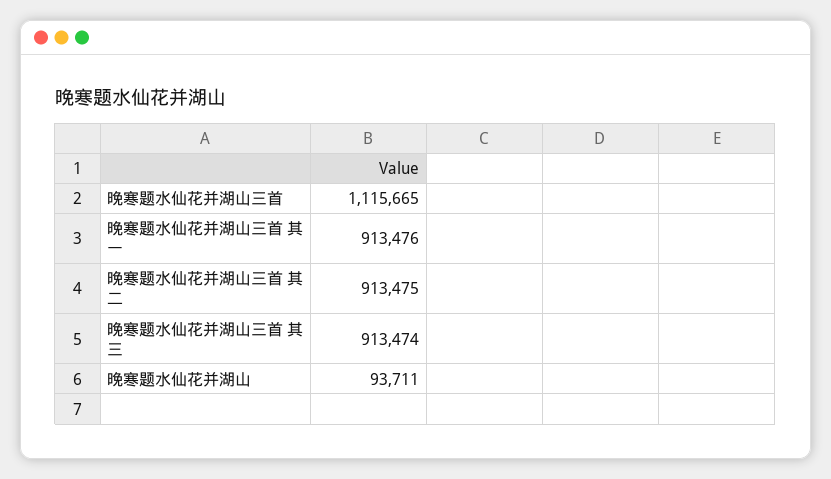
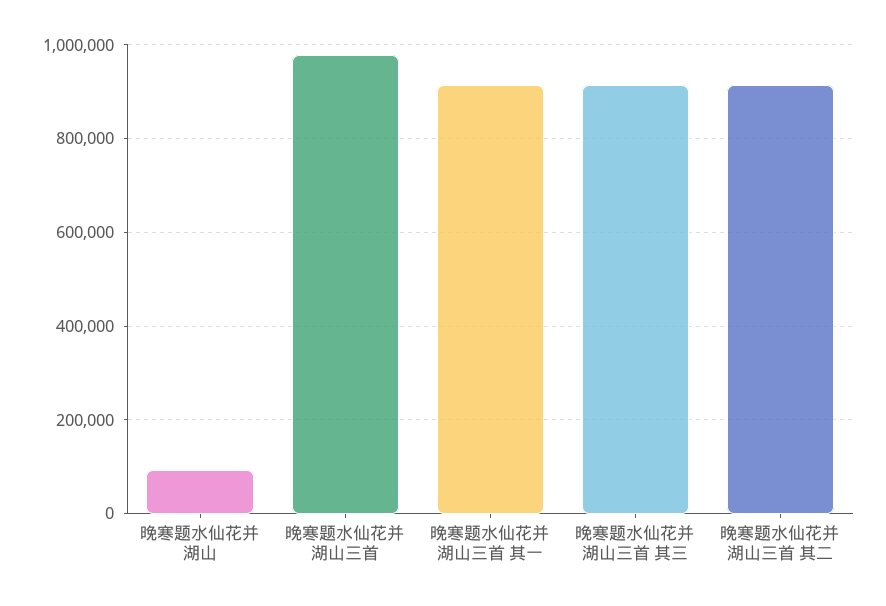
  {
-   "晚寒题水仙花并湖山三首": 1115665,
+   "晚寒题水仙花并湖山三首": 980000,
    "晚寒题水仙花并湖山三首 其一": 913476,
    "晚寒题水仙花并湖山三首 其二": 913475,
    "晚寒题水仙花并湖山三首 其三": 913474,
    "晚寒题水仙花并湖山": 93711
  }

